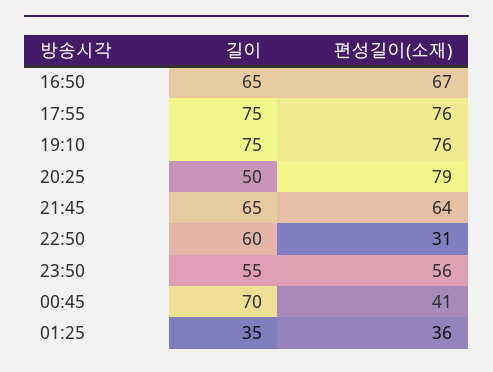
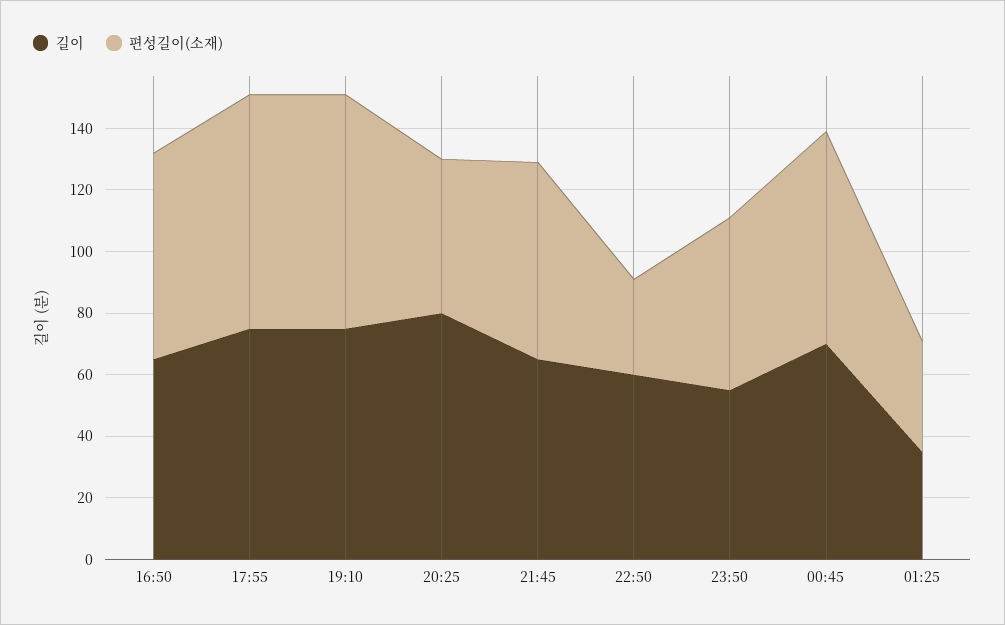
  {
    "길이": {
      "16:50": 65,
      "17:55": 75,
      "19:10": 75,
-     "20:25": 50,
+     "20:25": 80,
      "21:45": 65,
      "22:50": 60,
      "23:50": 55,
      "00:45": 70,
      "01:25": 35
    },
    "편성길이(소재)": {
      "16:50": 67,
      "17:55": 76,
      "19:10": 76,
-     "20:25": 79,
+     "20:25": 50,
      "21:45": 64,
      "22:50": 31,
      "23:50": 56,
-     "00:45": 41,
+     "00:45": 70,
      "01:25": 36
    }
  }

